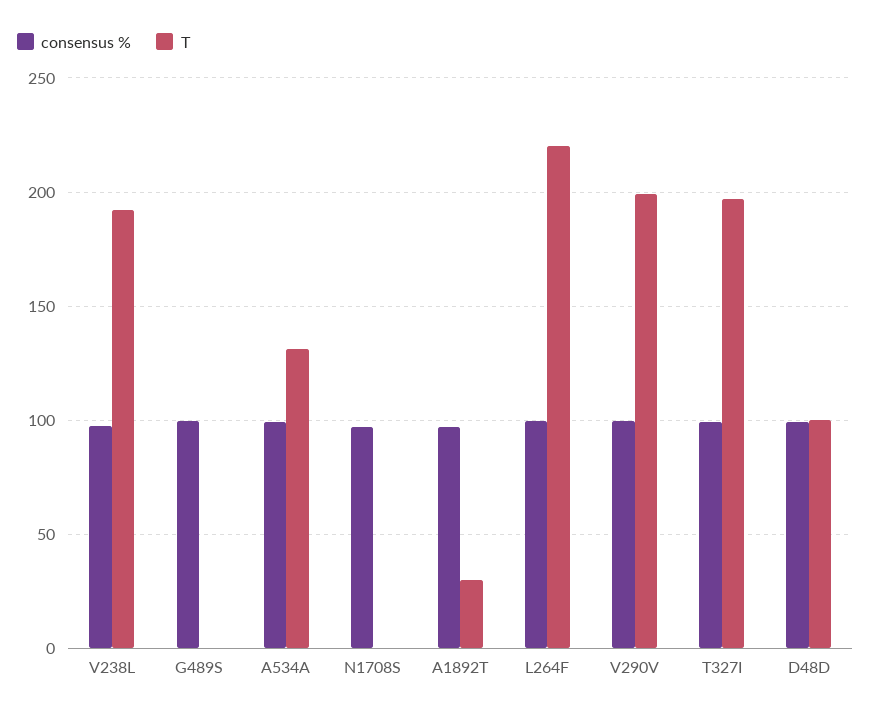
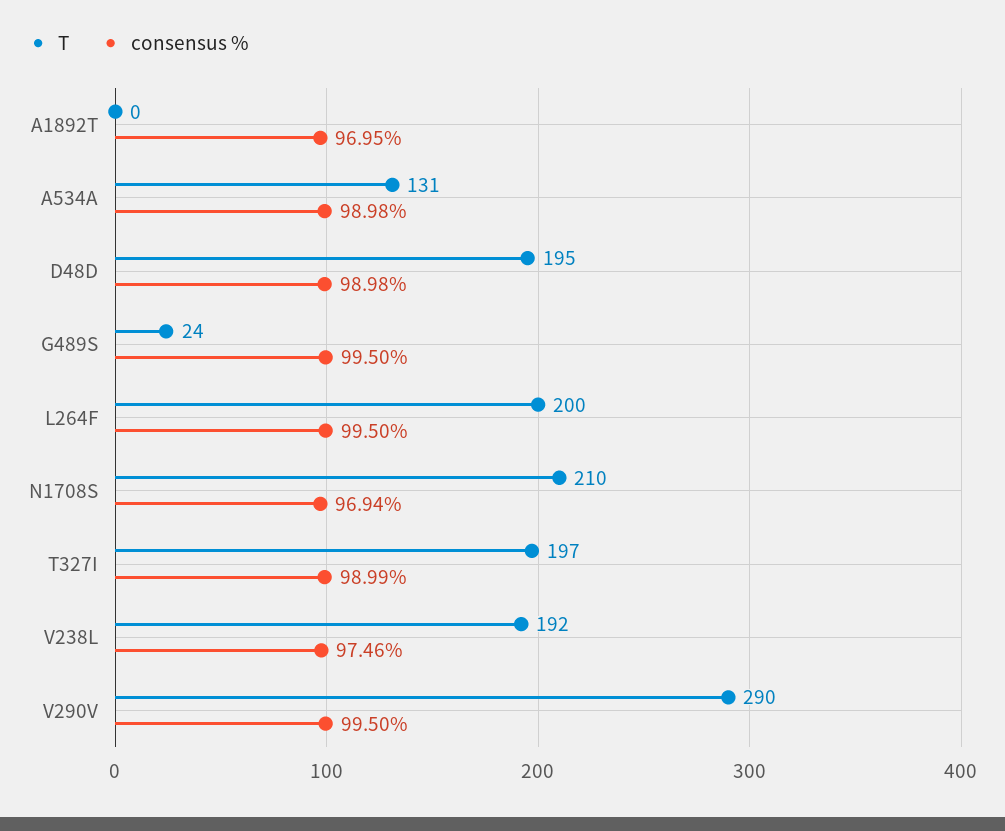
  {
    "consensus %": {
      "V238L": 97.46,
      "G489S": 99.5,
      "A534A": 98.98,
      "N1708S": 96.94,
      "A1892T": 96.95,
      "L264F": 99.5,
      "V290V": 99.5,
      "T327I": 98.99,
      "D48D": 98.98
    },
    "T": {
      "V238L": 192,
-     "G489S": 0,
+     "G489S": 24,
      "A534A": 131,
-     "N1708S": 0,
+     "N1708S": 210,
-     "A1892T": 30,
+     "A1892T": 0,
-     "L264F": 220,
+     "L264F": 200,
-     "V290V": 200,
+     "V290V": 290,
      "T327I": 197,
-     "D48D": 100
+     "D48D": 195
    }
  }

